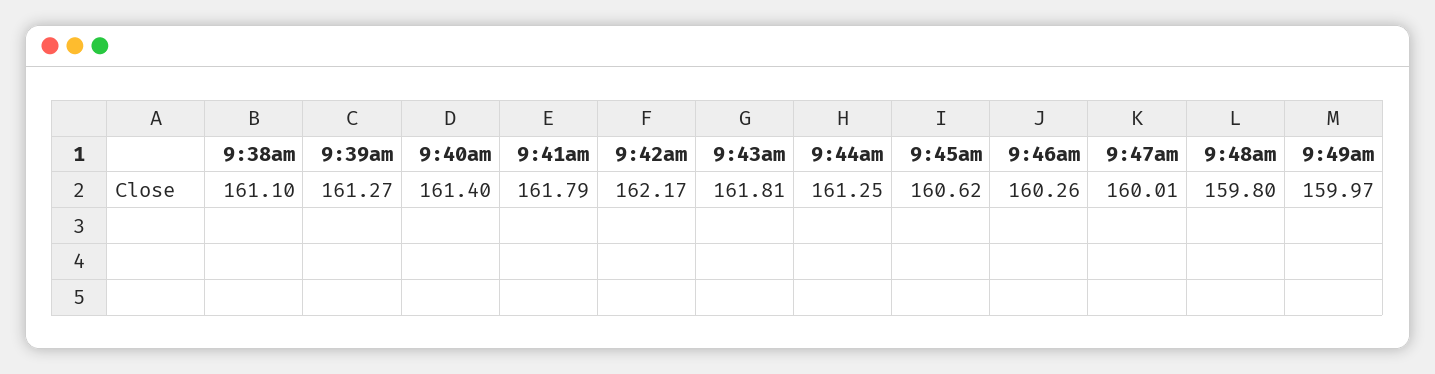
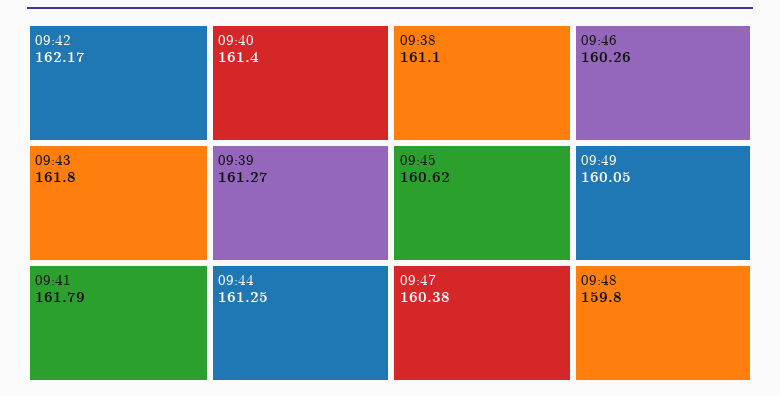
  {
    "9:38am": 161.1,
    "9:39am": 161.27,
    "9:40am": 161.4,
    "9:41am": 161.79,
    "9:42am": 162.17,
-   "9:43am": 161.81,
+   "9:43am": 161.8,
    "9:44am": 161.25,
    "9:45am": 160.62,
    "9:46am": 160.26,
-   "9:47am": 160.01,
+   "9:47am": 160.38,
    "9:48am": 159.8,
-   "9:49am": 159.97
+   "9:49am": 160.05
  }

